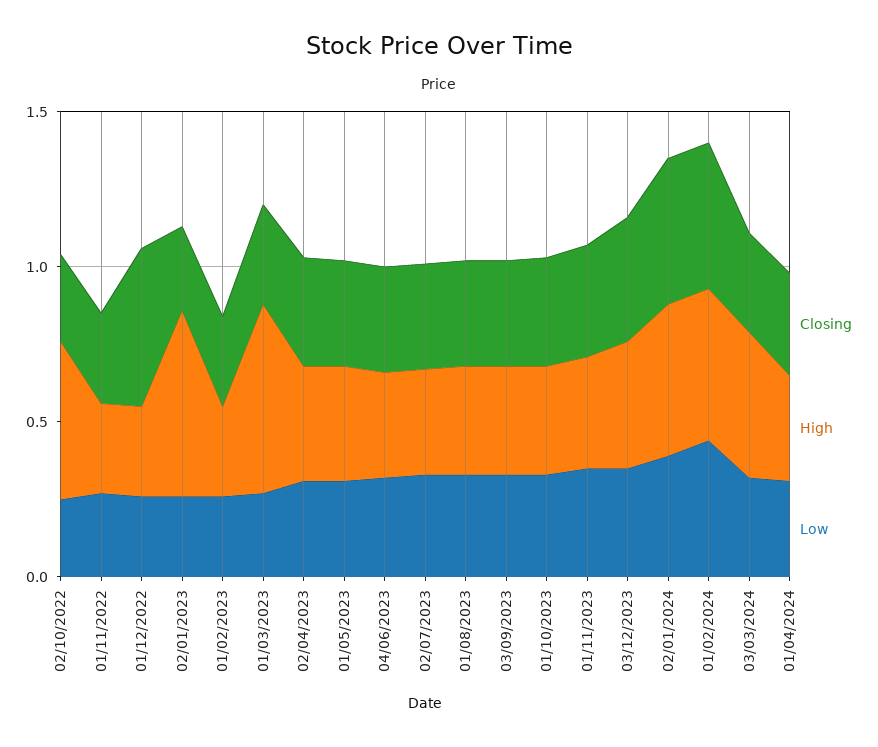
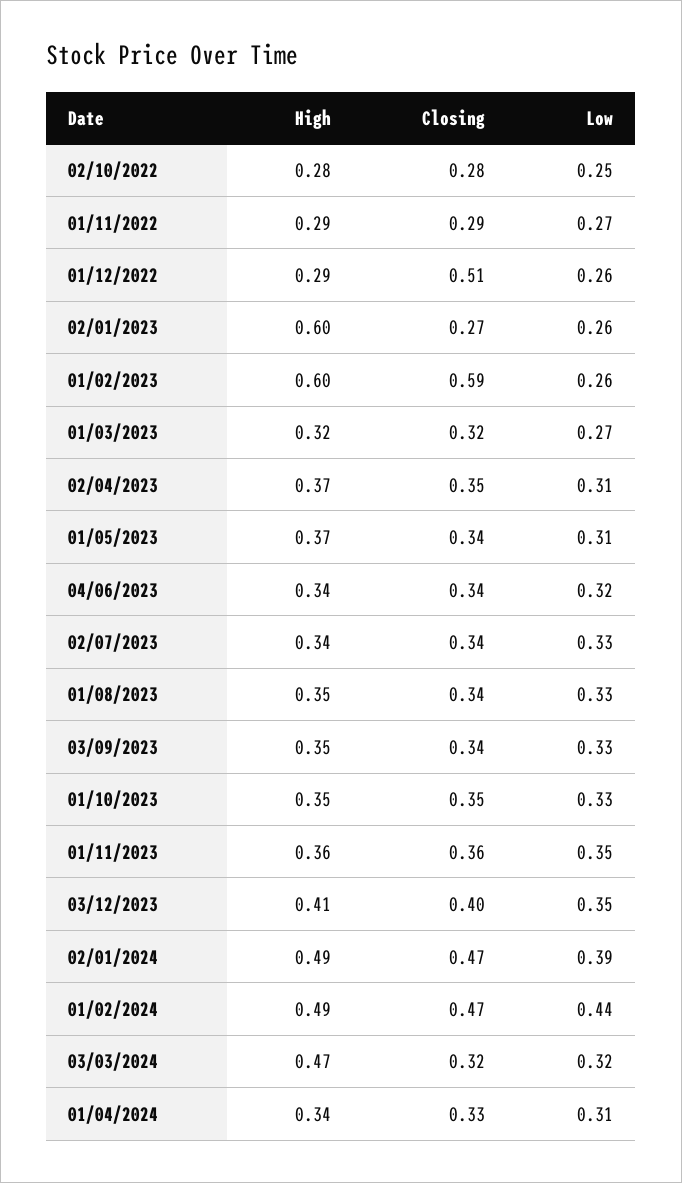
  {
    "Closing": {
      "02/10/2022": 0.28,
      "01/11/2022": 0.29,
      "01/12/2022": 0.51,
      "02/01/2023": 0.27,
-     "01/02/2023": 0.3,
+     "01/02/2023": 0.59,
      "01/03/2023": 0.32,
      "02/04/2023": 0.35,
      "01/05/2023": 0.34,
      "04/06/2023": 0.34,
      "02/07/2023": 0.34,
      "01/08/2023": 0.34,
      "03/09/2023": 0.34,
      "01/10/2023": 0.35,
      "01/11/2023": 0.36,
      "03/12/2023": 0.4,
      "02/01/2024": 0.47,
      "01/02/2024": 0.47,
      "03/03/2024": 0.32,
      "01/04/2024": 0.33
    },
    "High": {
-     "02/10/2022": 0.5,
+     "02/10/2022": 0.28,
      "01/11/2022": 0.29,
      "01/12/2022": 0.29,
      "02/01/2023": 0.6,
-     "01/02/2023": 0.3,
+     "01/02/2023": 0.6,
-     "01/03/2023": 0.6,
+     "01/03/2023": 0.32,
      "02/04/2023": 0.37,
      "01/05/2023": 0.37,
      "04/06/2023": 0.34,
      "02/07/2023": 0.34,
      "01/08/2023": 0.35,
      "03/09/2023": 0.35,
      "01/10/2023": 0.35,
      "01/11/2023": 0.36,
      "03/12/2023": 0.41,
      "02/01/2024": 0.49,
      "01/02/2024": 0.49,
      "03/03/2024": 0.47,
      "01/04/2024": 0.34
    },
    "Low": {
      "02/10/2022": 0.25,
      "01/11/2022": 0.27,
      "01/12/2022": 0.26,
      "02/01/2023": 0.26,
      "01/02/2023": 0.26,
      "01/03/2023": 0.27,
      "02/04/2023": 0.31,
      "01/05/2023": 0.31,
      "04/06/2023": 0.32,
      "02/07/2023": 0.33,
      "01/08/2023": 0.33,
      "03/09/2023": 0.33,
      "01/10/2023": 0.33,
      "01/11/2023": 0.35,
      "03/12/2023": 0.35,
      "02/01/2024": 0.39,
      "01/02/2024": 0.44,
      "03/03/2024": 0.32,
      "01/04/2024": 0.31
    }
  }

